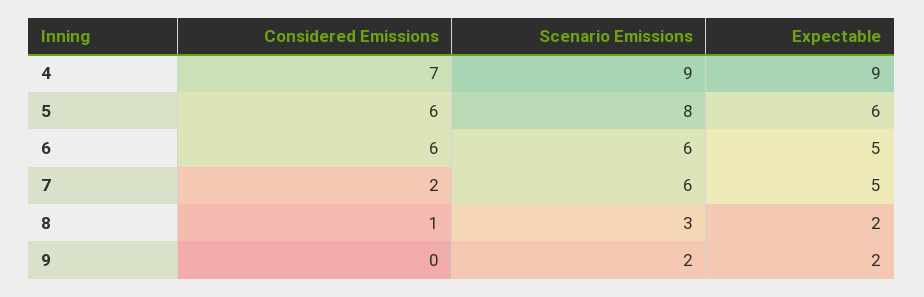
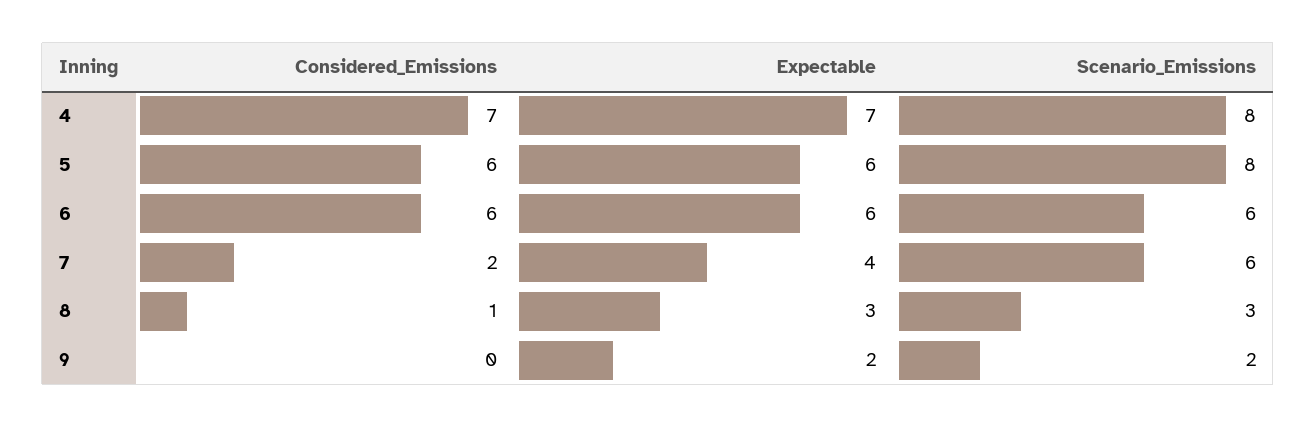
  {
    "Considered Emissions": {
      "4": 7,
      "5": 6,
      "6": 6,
      "7": 2,
      "8": 1,
      "9": 0
    },
    "Scenario Emissions": {
-     "4": 9,
+     "4": 8,
      "5": 8,
      "6": 6,
      "7": 6,
      "8": 3,
      "9": 2
    },
    "Expectable": {
-     "4": 9,
+     "4": 7,
      "5": 6,
-     "6": 5,
+     "6": 6,
-     "7": 5,
+     "7": 4,
-     "8": 2,
+     "8": 3,
      "9": 2
    }
  }

